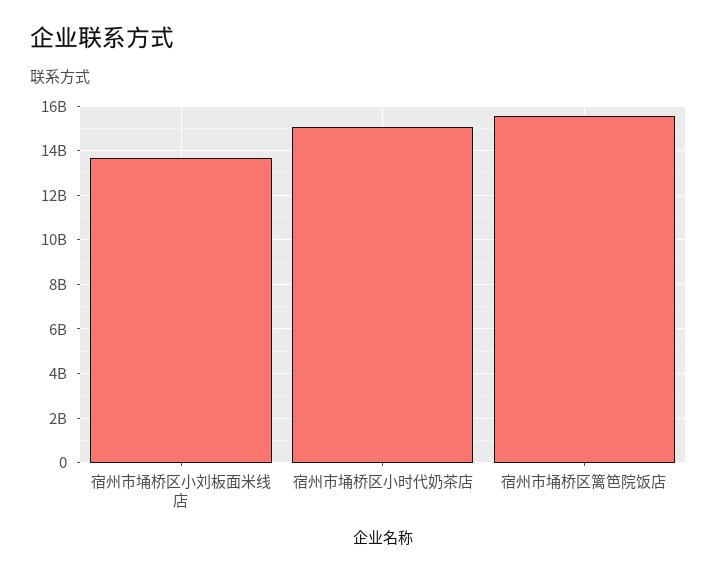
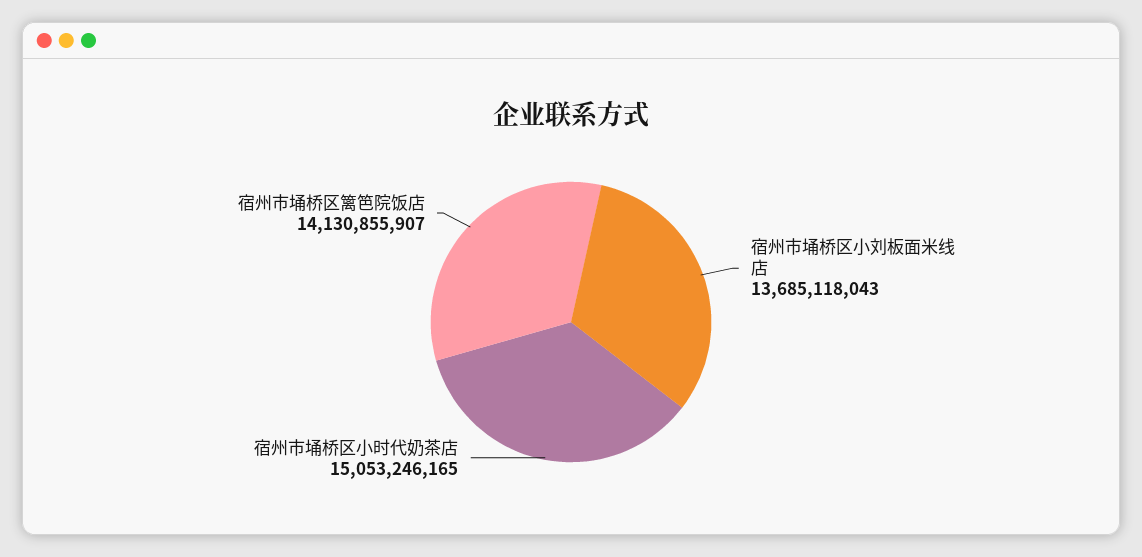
  {
    "宿州市埇桥区小刘板面米线店": 13685118043,
    "宿州市埇桥区小时代奶茶店": 15053246165,
-   "宿州市埇桥区篱笆院饭店": 15500000000
+   "宿州市埇桥区篱笆院饭店": 14130855907
  }

